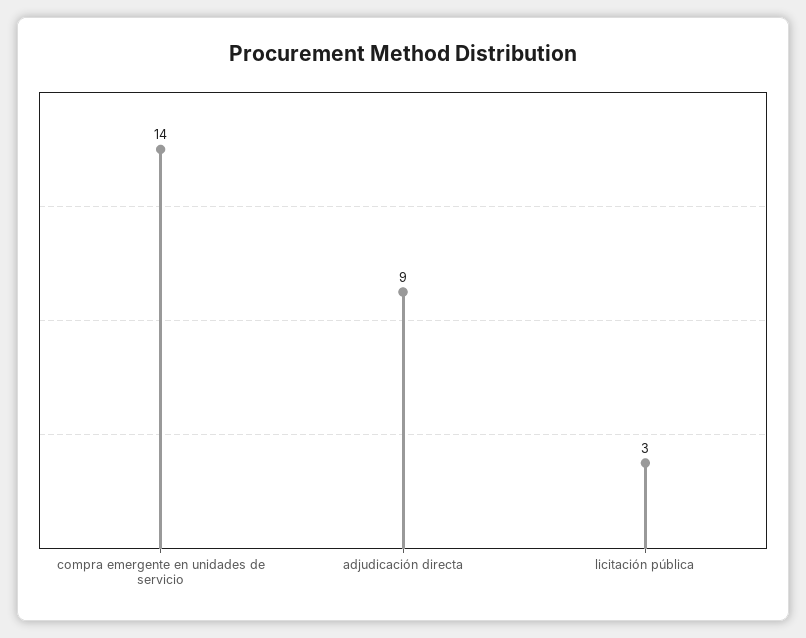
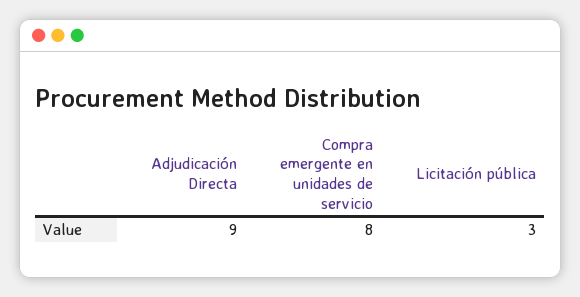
  {
-   "compra emergente en unidades de servicio": 14,
+   "compra emergente en unidades de servicio": 8,
    "adjudicación directa": 9,
    "licitación pública": 3
  }

